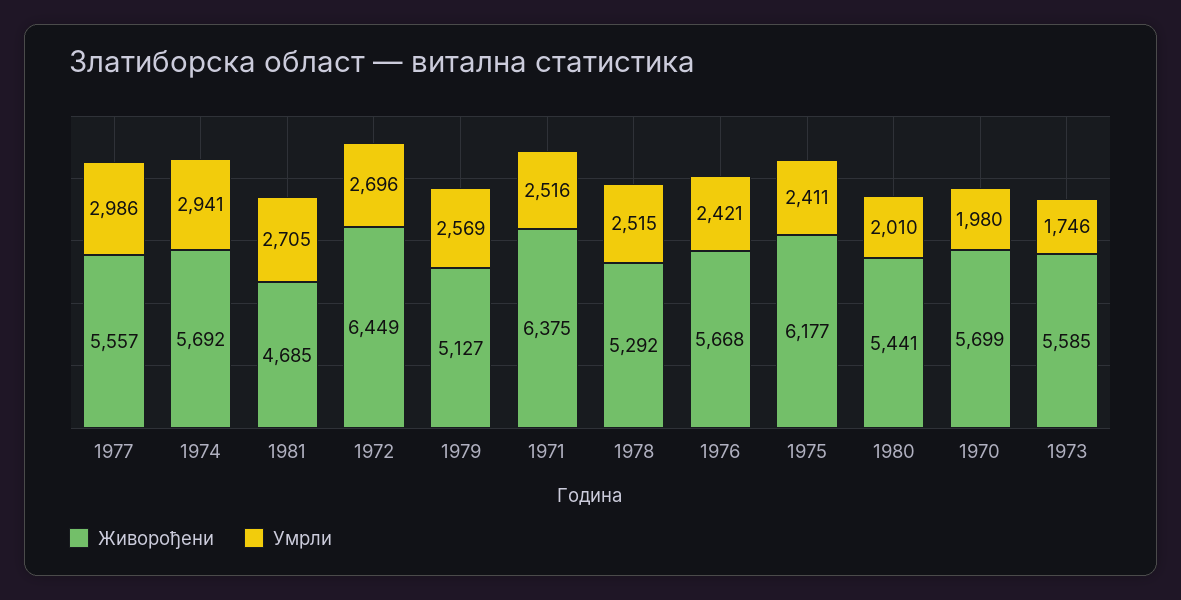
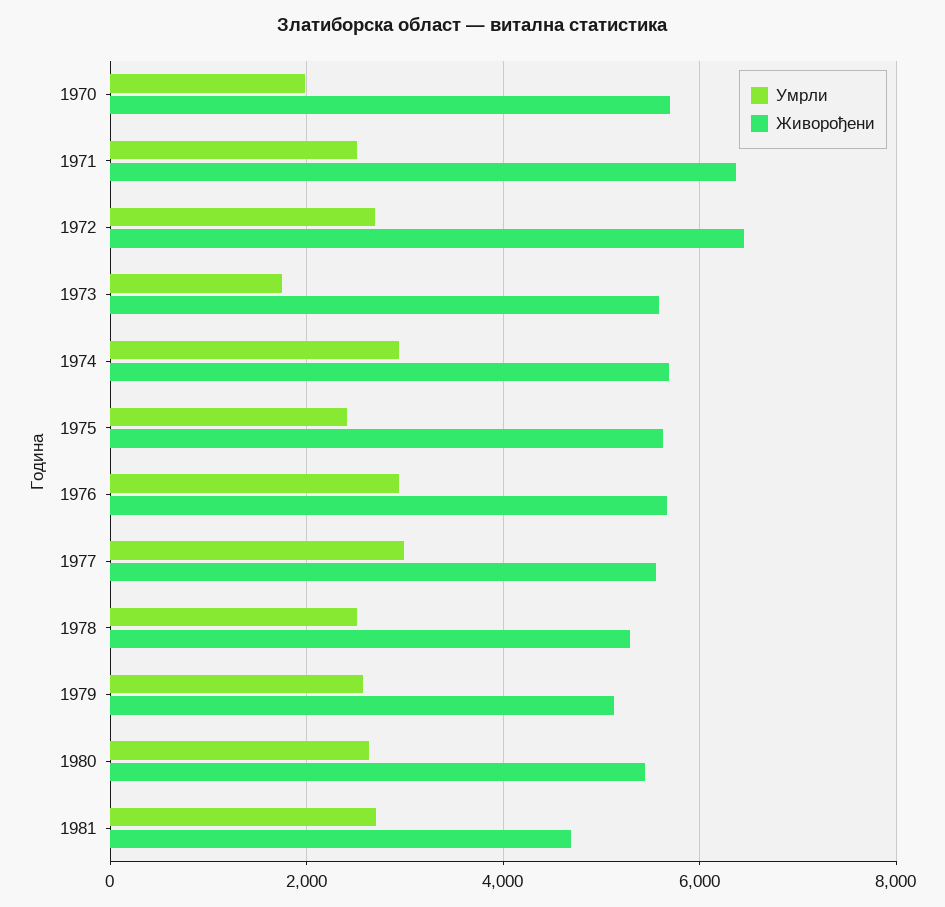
  {
    "Живорођени": {
      "1977": 5557,
      "1974": 5692,
      "1981": 4685,
      "1972": 6449,
      "1979": 5127,
      "1971": 6375,
      "1978": 5292,
      "1976": 5668,
-     "1975": 6177,
+     "1975": 5600,
      "1980": 5441,
      "1970": 5699,
      "1973": 5585
    },
    "Умрли": {
      "1977": 2986,
      "1974": 2941,
      "1981": 2705,
      "1972": 2696,
      "1979": 2569,
      "1971": 2516,
      "1978": 2515,
-     "1976": 2421,
+     "1976": 3000,
      "1975": 2411,
-     "1980": 2010,
+     "1980": 2600,
      "1970": 1980,
      "1973": 1746
    }
  }

